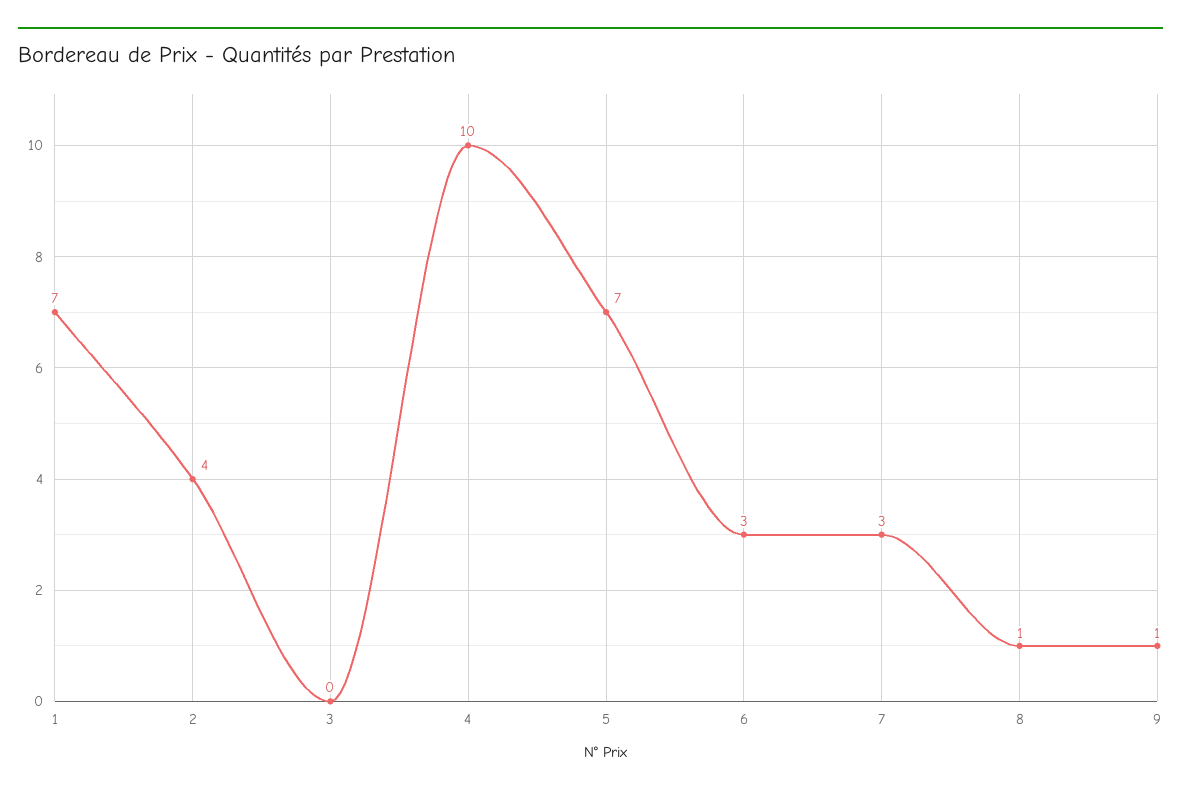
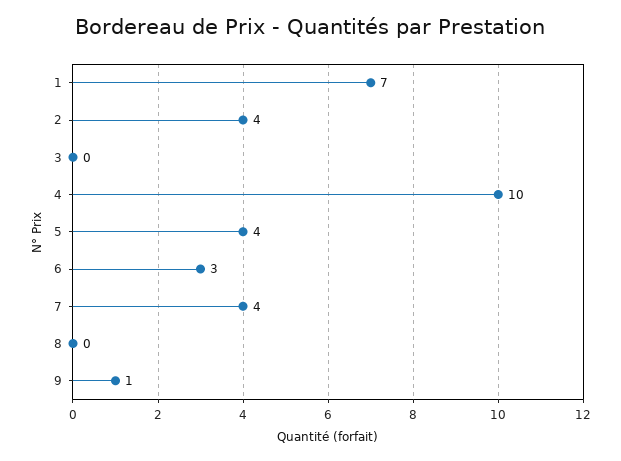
  {
    "1": 7,
    "2": 4,
    "3": 0,
    "4": 10,
-   "5": 7,
+   "5": 4,
    "6": 3,
-   "7": 3,
+   "7": 4,
-   "8": 1,
+   "8": 0,
    "9": 1
  }

